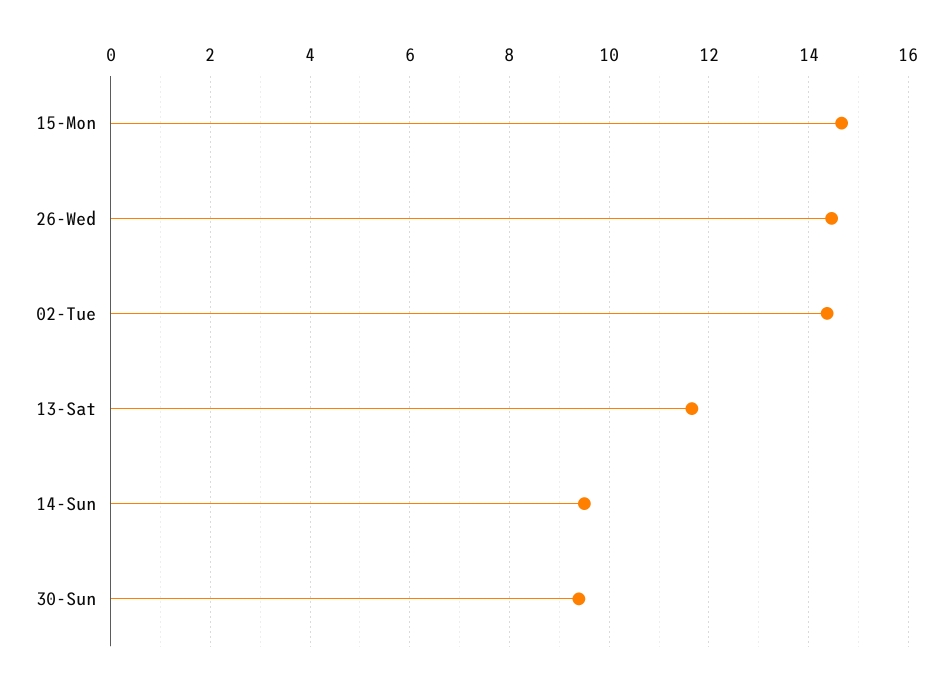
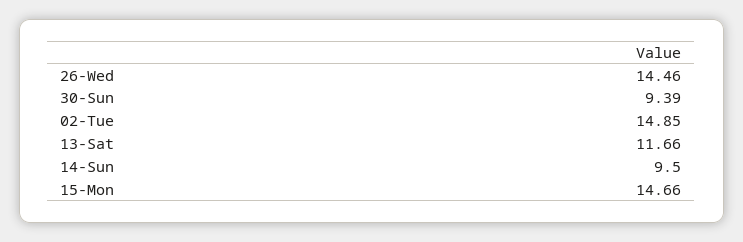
  {
    "15-Mon": 14.66,
    "26-Wed": 14.46,
-   "02-Tue": 14.4,
+   "02-Tue": 14.85,
    "13-Sat": 11.66,
    "14-Sun": 9.5,
    "30-Sun": 9.39
  }

